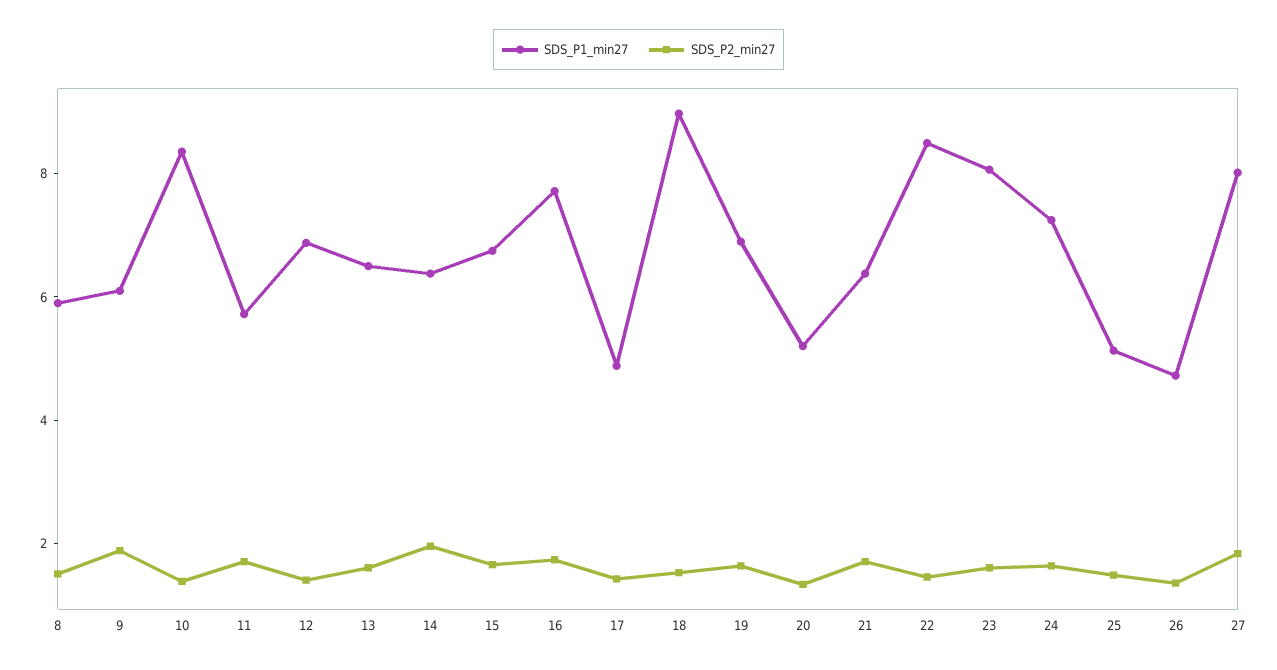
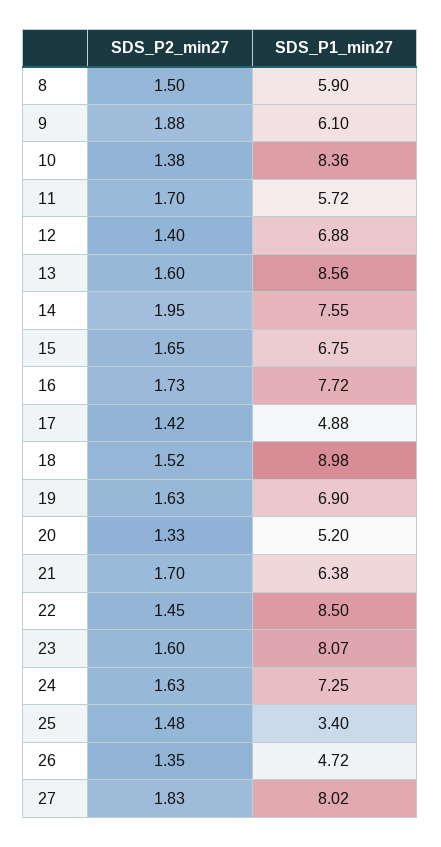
  {
    "SDS_P1_min27": {
      "8": 5.9,
      "9": 6.1,
      "10": 8.36,
      "11": 5.72,
      "12": 6.88,
-     "13": 6.5,
+     "13": 8.56,
-     "14": 6.5,
+     "14": 7.55,
      "15": 6.75,
      "16": 7.72,
      "17": 4.88,
      "18": 8.98,
      "19": 6.9,
      "20": 5.2,
      "21": 6.38,
      "22": 8.5,
      "23": 8.07,
      "24": 7.25,
-     "25": 5,
+     "25": 3.4,
      "26": 4.72,
      "27": 8.02
    },
    "SDS_P2_min27": {
      "8": 1.5,
      "9": 1.88,
      "10": 1.38,
      "11": 1.7,
      "12": 1.4,
      "13": 1.6,
      "14": 1.95,
      "15": 1.65,
      "16": 1.73,
      "17": 1.42,
      "18": 1.52,
      "19": 1.63,
      "20": 1.33,
      "21": 1.7,
      "22": 1.45,
      "23": 1.6,
      "24": 1.63,
      "25": 1.48,
      "26": 1.35,
      "27": 1.83
    }
  }

